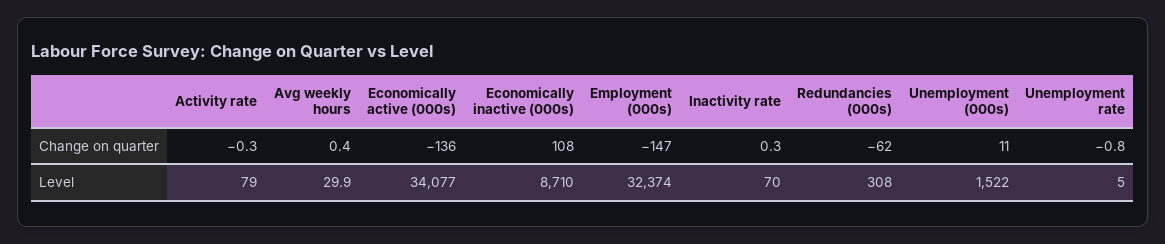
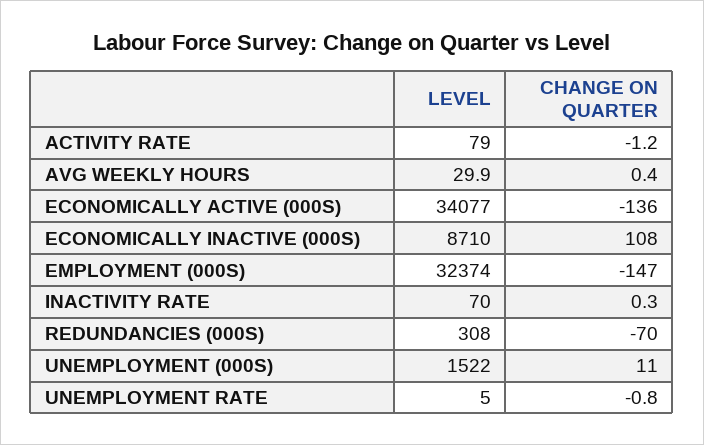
  {
    "Activity rate": {
-     "Change on quarter": -0.3,
+     "Change on quarter": -1.2,
      "Level": 79
    },
    "Avg weekly hours": {
      "Change on quarter": 0.4,
      "Level": 29.9
    },
    "Economically active (000s)": {
      "Change on quarter": -136,
      "Level": 34077
    },
    "Economically inactive (000s)": {
      "Change on quarter": 108,
      "Level": 8710
    },
    "Employment (000s)": {
      "Change on quarter": -147,
      "Level": 32374
    },
    "Inactivity rate": {
      "Change on quarter": 0.3,
      "Level": 70
    },
    "Redundancies (000s)": {
-     "Change on quarter": -62,
+     "Change on quarter": -70,
      "Level": 308
    },
    "Unemployment (000s)": {
      "Change on quarter": 11,
      "Level": 1522
    },
    "Unemployment rate": {
      "Change on quarter": -0.8,
      "Level": 5
    }
  }

